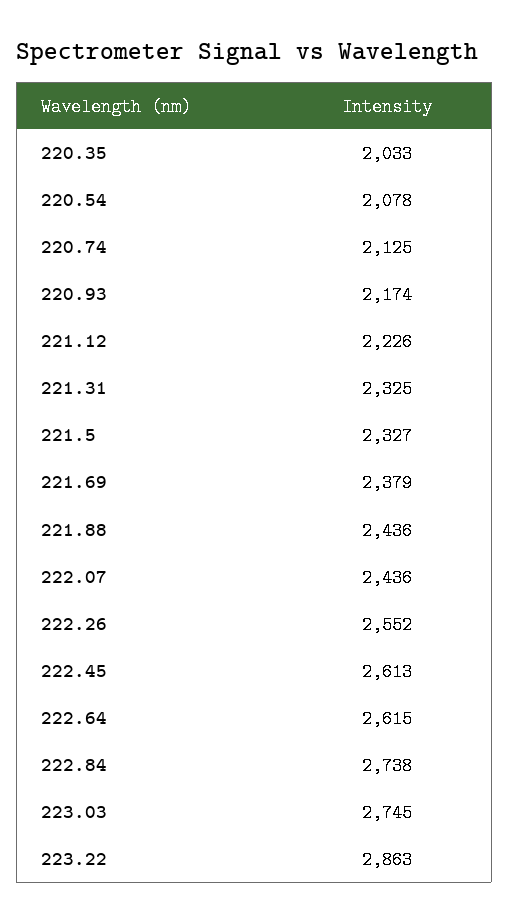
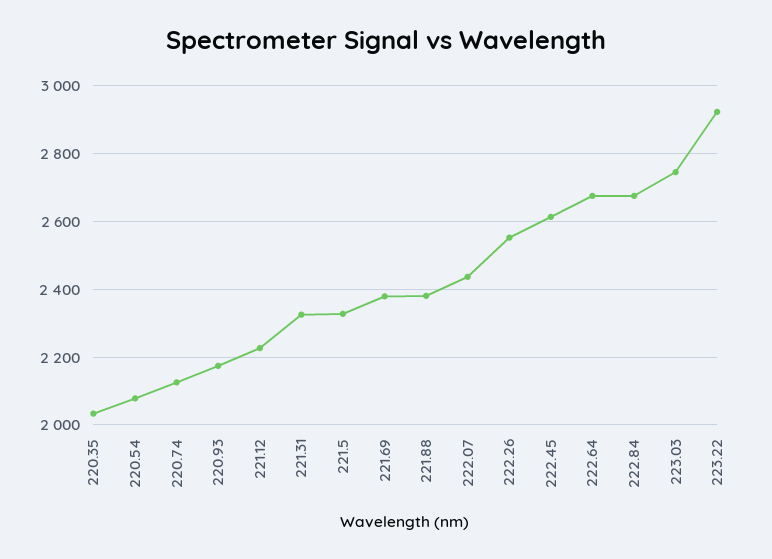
  {
    "220.35": 2033,
    "220.54": 2078,
    "220.74": 2125,
    "220.93": 2174,
    "221.12": 2226,
    "221.31": 2325,
    "221.5": 2327,
    "221.69": 2379,
-   "221.88": 2436,
+   "221.88": 2380,
    "222.07": 2436,
    "222.26": 2552,
    "222.45": 2613,
-   "222.64": 2615,
+   "222.64": 2680,
-   "222.84": 2738,
+   "222.84": 2680,
    "223.03": 2745,
-   "223.22": 2863
+   "223.22": 2920
  }

